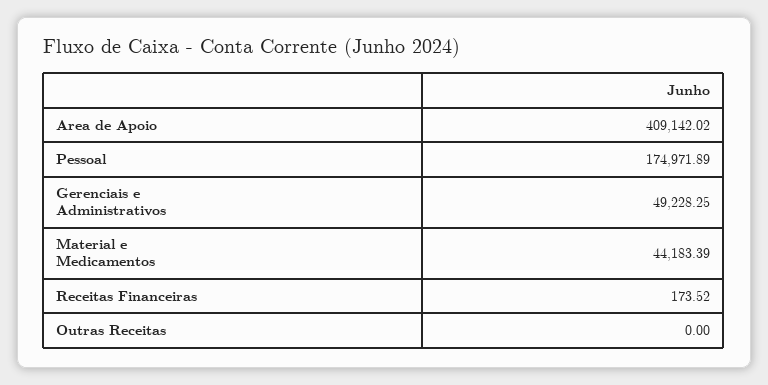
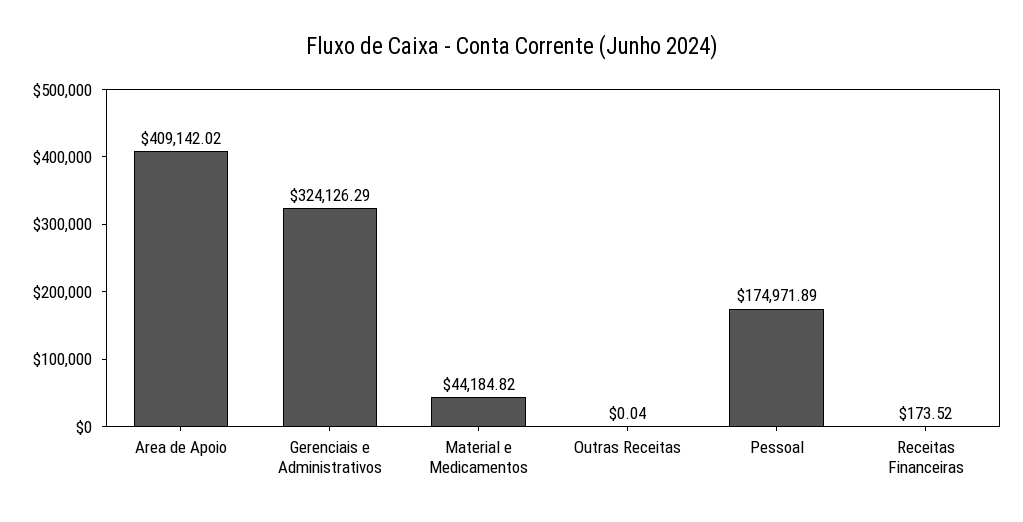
  {
    "Area de Apoio": 409142.02,
    "Pessoal": 174971.89,
-   "Gerenciais e Administrativos": 49228.25,
+   "Gerenciais e Administrativos": 324126.29,
-   "Material e Medicamentos": 44183.39,
+   "Material e Medicamentos": 44184.82,
    "Receitas Financeiras": 173.52,
-   "Outras Receitas": 0
+   "Outras Receitas": 0.04
  }

